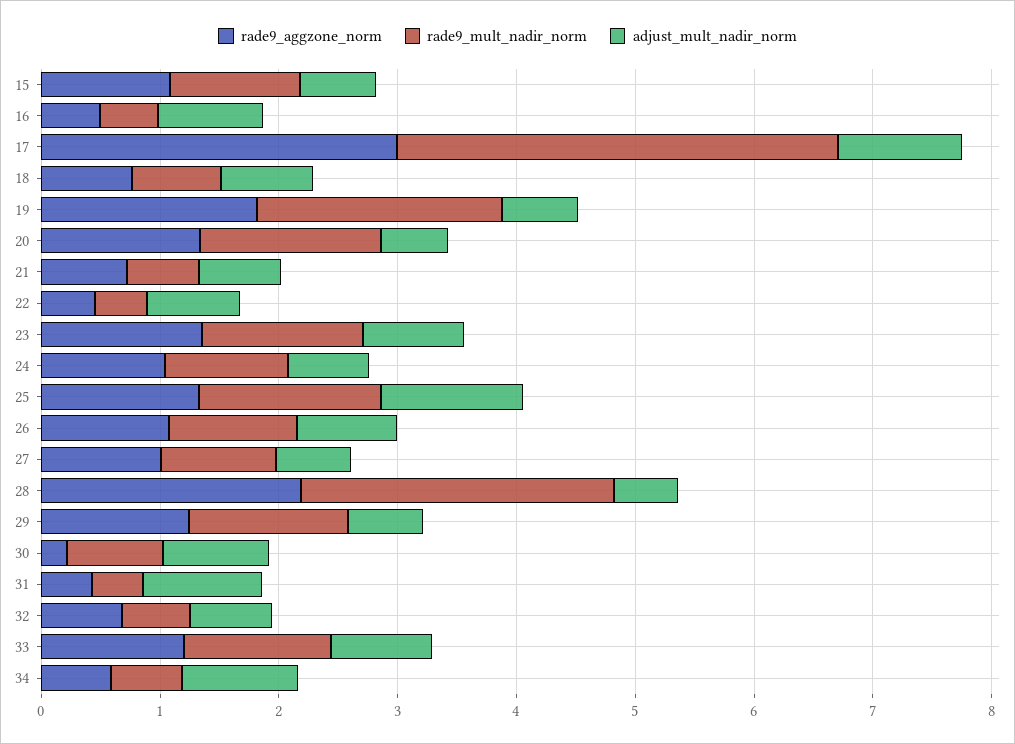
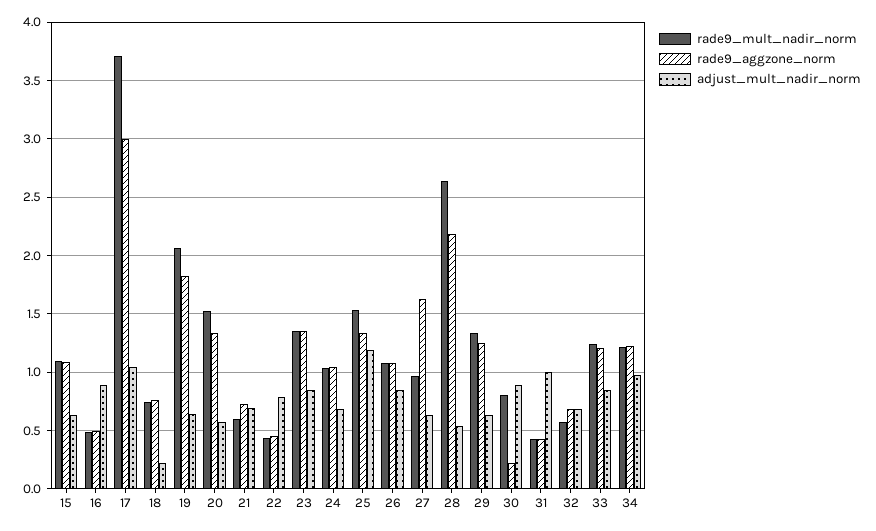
  {
    "rade9_aggzone_norm": {
      "15": 1.1,
      "16": 0.5,
      "17": 3,
      "18": 0.8,
      "19": 1.8,
      "20": 1.3,
      "21": 0.7,
      "22": 0.5,
      "23": 1.4,
      "24": 1,
      "25": 1.3,
      "26": 1.1,
-     "27": 1,
+     "27": 1.6,
      "28": 2.2,
      "29": 1.2,
      "30": 0.2,
      "31": 0.4,
      "32": 0.7,
      "33": 1.2,
-     "34": 0.6
+     "34": 1.2
    },
    "rade9_mult_nadir_norm": {
      "15": 1.1,
      "16": 0.5,
      "17": 3.7,
      "18": 0.7,
      "19": 2.1,
      "20": 1.5,
      "21": 0.6,
      "22": 0.4,
      "23": 1.4,
      "24": 1,
      "25": 1.5,
      "26": 1.1,
      "27": 1,
      "28": 2.6,
      "29": 1.3,
      "30": 0.8,
      "31": 0.4,
      "32": 0.6,
      "33": 1.2,
-     "34": 0.6
+     "34": 1.2
    },
    "adjust_mult_nadir_norm": {
      "15": 0.6,
      "16": 0.9,
      "17": 1,
-     "18": 0.8,
+     "18": 0.2,
      "19": 0.6,
      "20": 0.6,
      "21": 0.7,
      "22": 0.8,
      "23": 0.9,
      "24": 0.7,
      "25": 1.2,
      "26": 0.8,
      "27": 0.6,
      "28": 0.5,
      "29": 0.6,
      "30": 0.9,
      "31": 1,
      "32": 0.7,
      "33": 0.8,
      "34": 1
    }
  }

